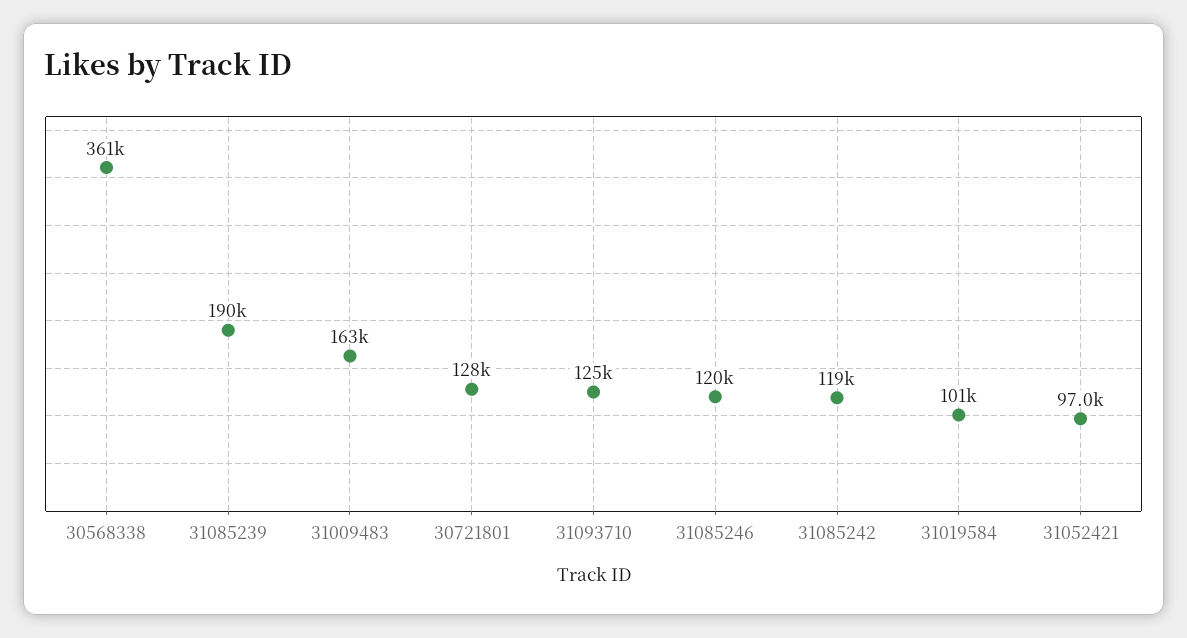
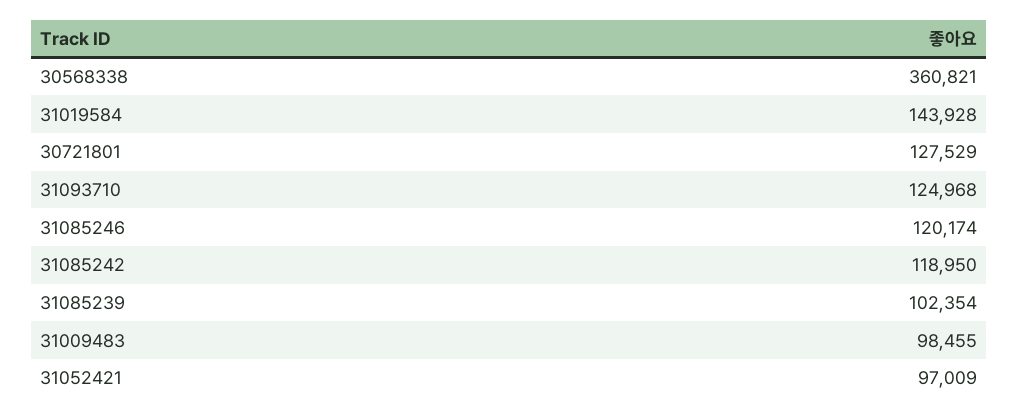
  {
    "30568338": 360821,
-   "31085239": 190000,
+   "31085239": 102354,
-   "31009483": 163000,
+   "31009483": 98455,
    "30721801": 127529,
    "31093710": 124968,
    "31085246": 120174,
    "31085242": 118950,
-   "31019584": 101000,
+   "31019584": 143928,
    "31052421": 97009
  }

